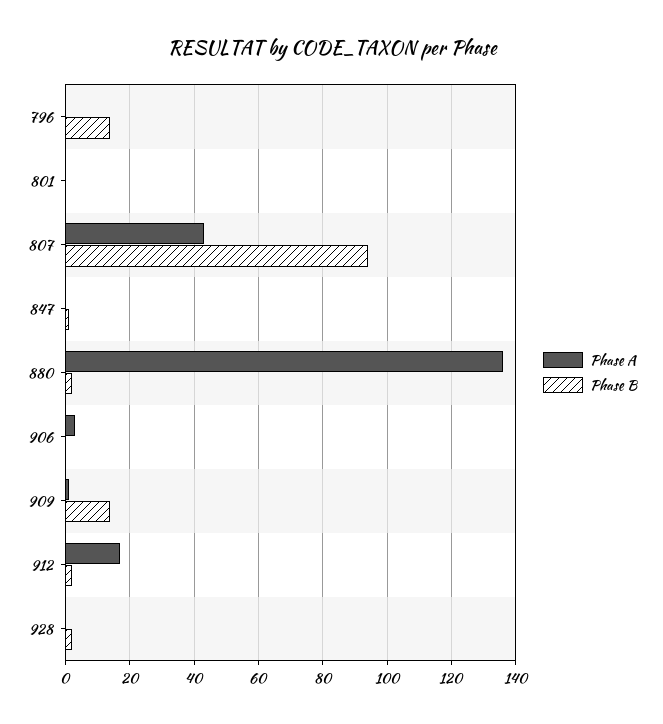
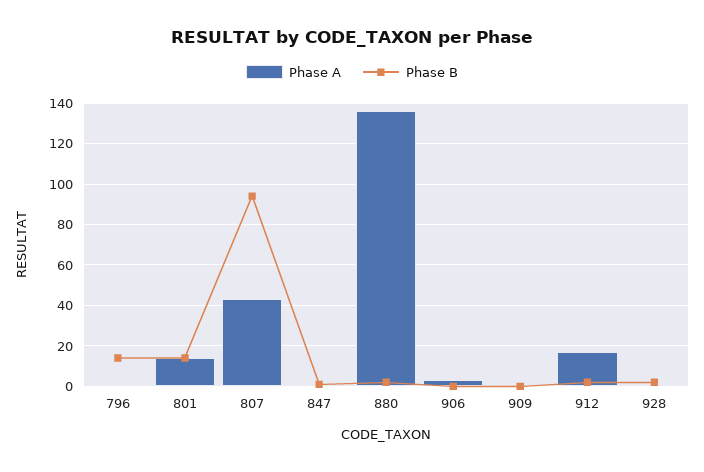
  {
    "Phase A": {
      "796": 0,
-     "801": 0,
+     "801": 15,
      "807": 45,
      "847": 0,
      "880": 135,
      "906": 5,
      "909": 0,
      "912": 15,
      "928": 0
    },
    "Phase B": {
      "796": 15,
-     "801": 0,
+     "801": 15,
      "807": 95,
      "847": 0,
      "880": 0,
      "906": 0,
-     "909": 15,
+     "909": 0,
      "912": 0,
      "928": 0
    }
  }

